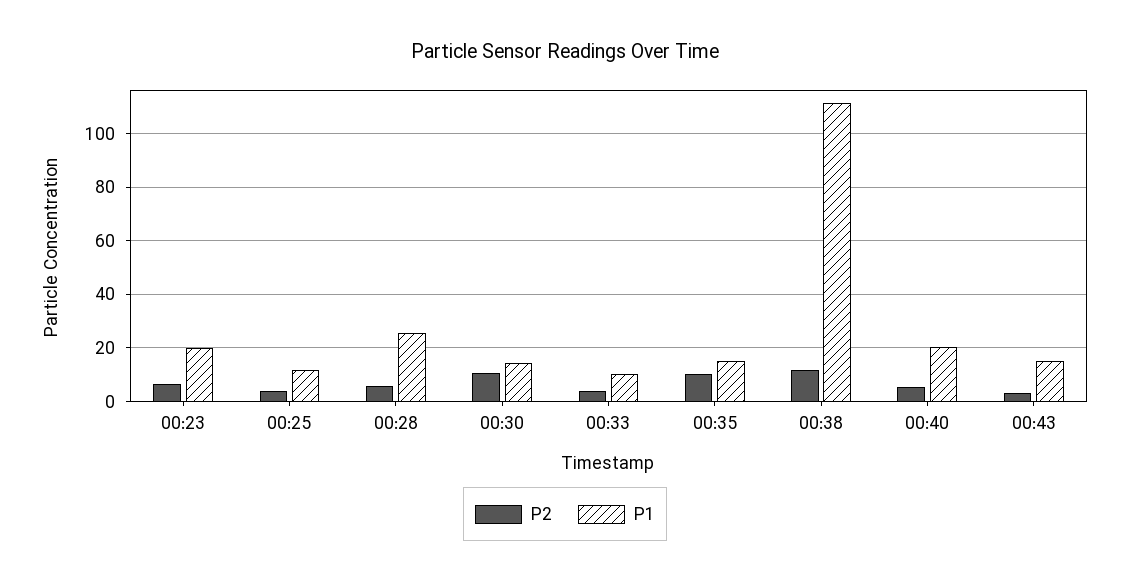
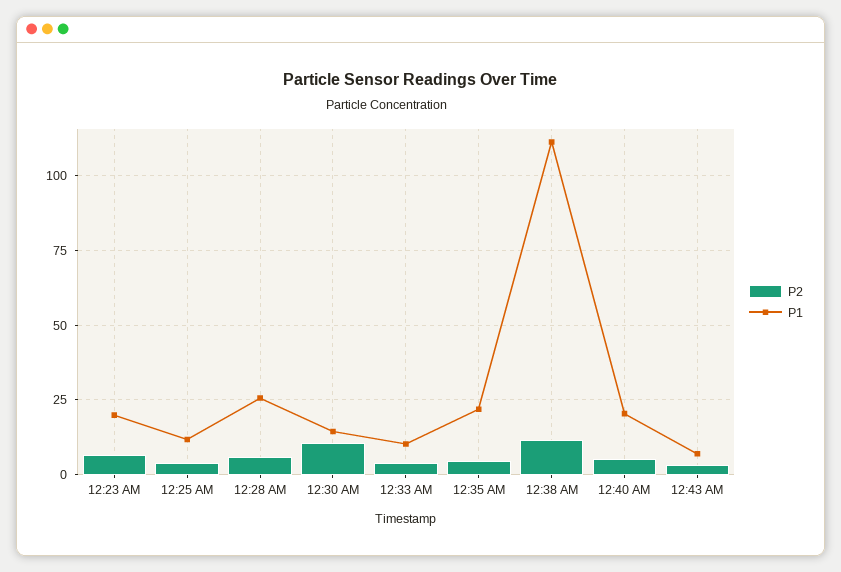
  {
    "P2": {
      "00:23": 7.5,
      "00:25": 5,
      "00:28": 5,
      "00:30": 10,
      "00:33": 5,
-     "00:35": 10,
+     "00:35": 5,
      "00:38": 12.5,
      "00:40": 5,
      "00:43": 2.5
    },
    "P1": {
      "00:23": 20,
      "00:25": 12.5,
      "00:28": 25,
      "00:30": 15,
      "00:33": 10,
-     "00:35": 15,
+     "00:35": 22.5,
      "00:38": 112.5,
      "00:40": 20,
-     "00:43": 15
+     "00:43": 7.5
    }
  }

